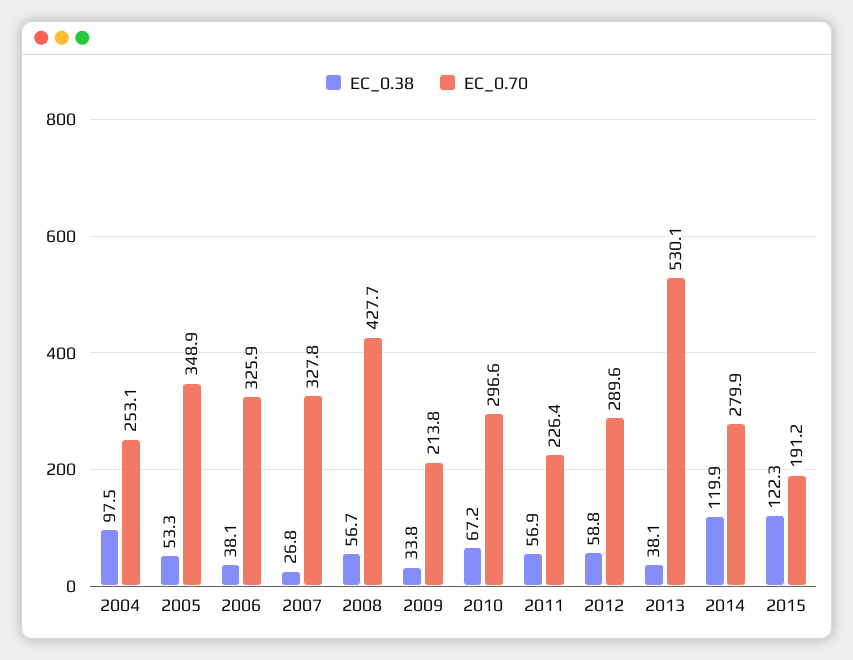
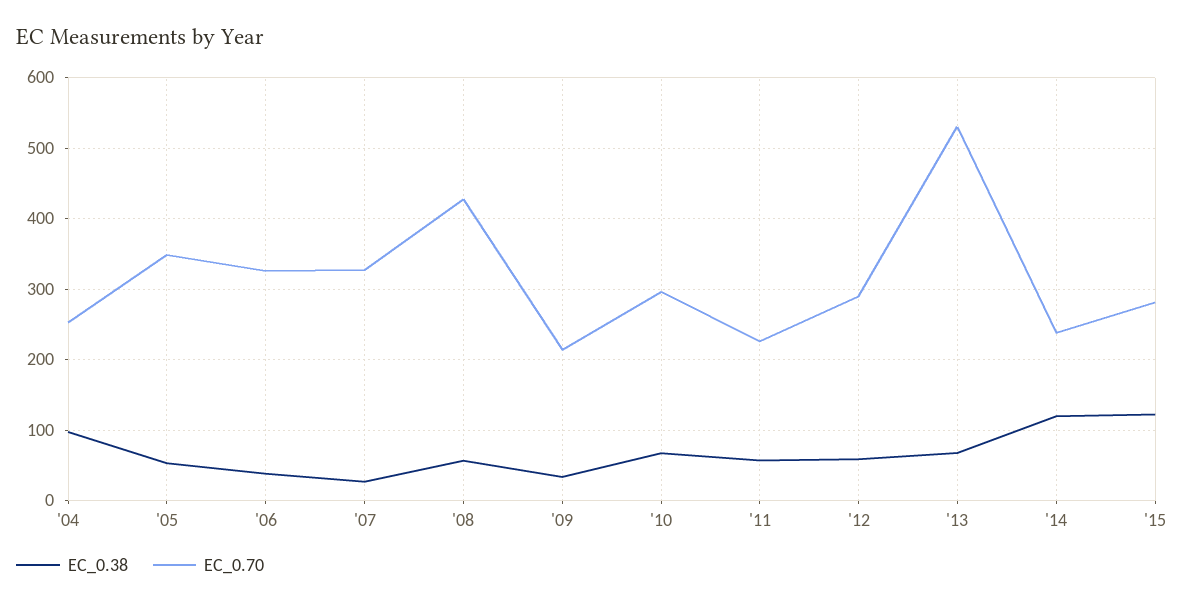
  {
    "EC_0.38": {
      "2004": 97.5,
      "2005": 53.3,
      "2006": 38.1,
      "2007": 26.8,
      "2008": 56.7,
      "2009": 33.8,
      "2010": 67.2,
      "2011": 56.9,
      "2012": 58.8,
-     "2013": 38.1,
+     "2013": 70,
      "2014": 119.9,
      "2015": 122.3
    },
    "EC_0.70": {
      "2004": 253.1,
      "2005": 348.9,
      "2006": 325.9,
      "2007": 327.8,
      "2008": 427.7,
      "2009": 213.8,
      "2010": 296.6,
      "2011": 226.4,
      "2012": 289.6,
      "2013": 530.1,
-     "2014": 279.9,
+     "2014": 240,
-     "2015": 191.2
+     "2015": 280
    }
  }

